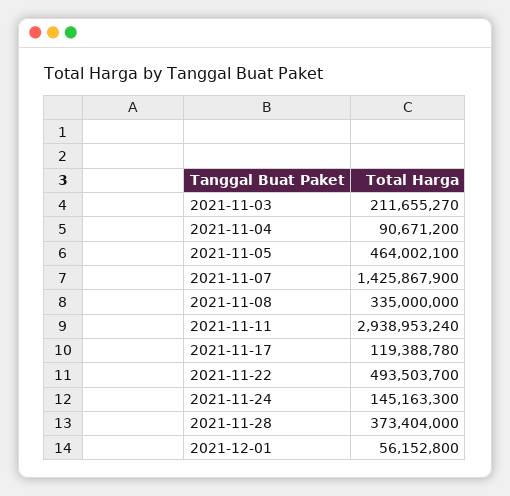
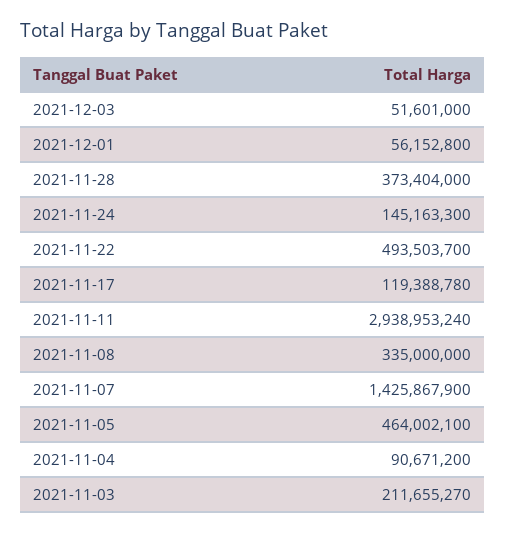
  {
    "2021-11-03": 211655270,
    "2021-11-04": 90671200,
    "2021-11-05": 464002100,
    "2021-11-07": 1425867900,
    "2021-11-08": 335000000,
    "2021-11-11": 2938953240,
    "2021-11-17": 119388780,
    "2021-11-22": 493503700,
    "2021-11-24": 145163300,
    "2021-11-28": 373404000,
-   "2021-12-01": 56152800
+   "2021-12-01": 56152800,
+   "2021-12-03": 51601000
  }

